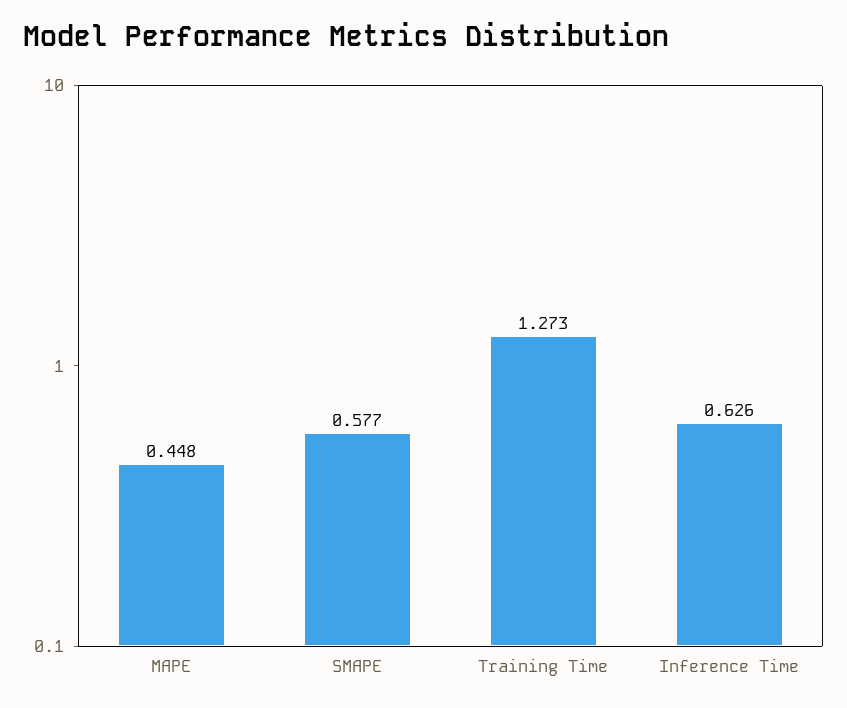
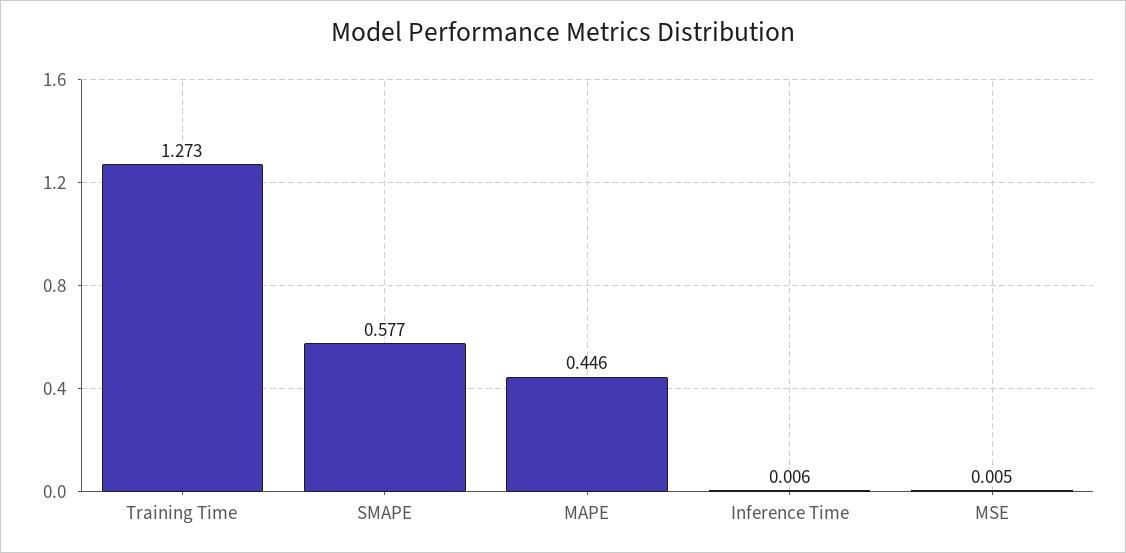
  {
-   "MAPE": 0.448,
+   "MAPE": 0.446,
    "SMAPE": 0.577,
    "Training Time": 1.273,
-   "Inference Time": 0.626
+   "Inference Time": 0.006,
+   "MSE": 0.005
  }

